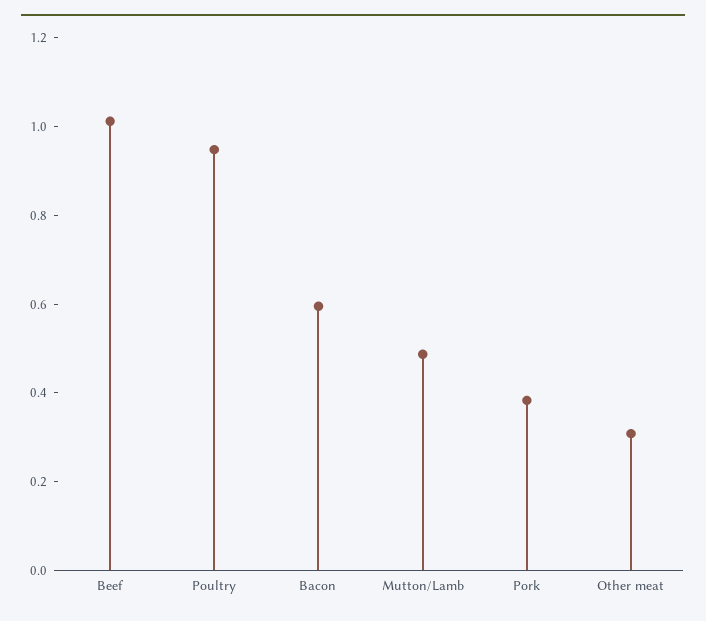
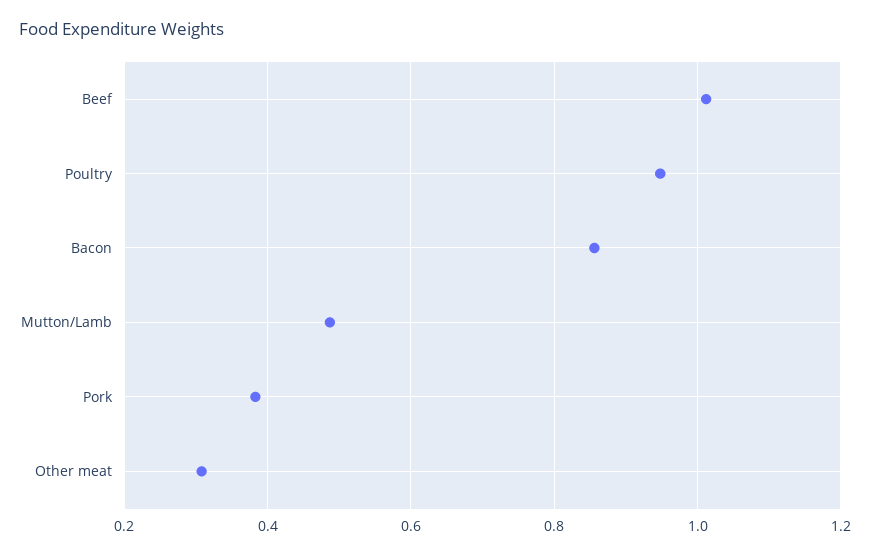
  {
    "Beef": 1.02,
    "Poultry": 0.94,
-   "Bacon": 0.6,
+   "Bacon": 0.86,
    "Mutton/Lamb": 0.48,
    "Pork": 0.38,
    "Other meat": 0.3
  }

